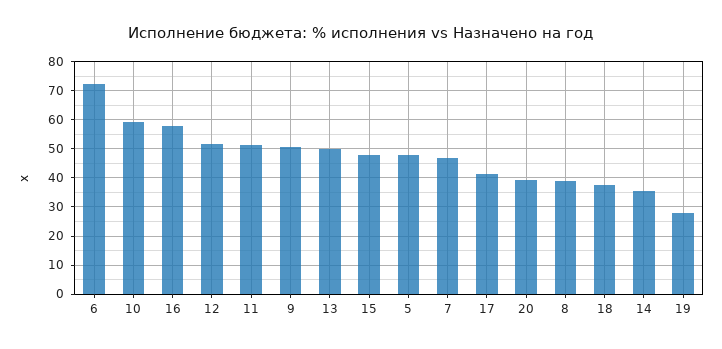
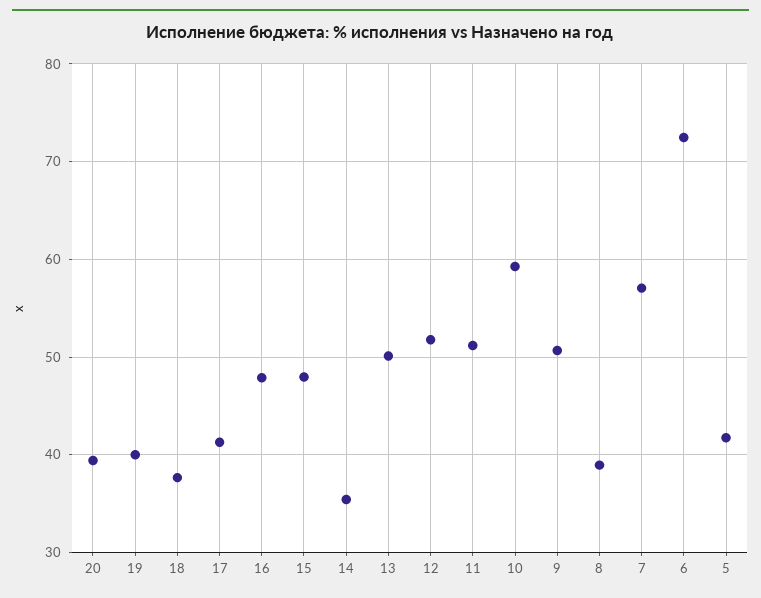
  {
    "6": 72,
    "10": 59,
-   "16": 57.5,
+   "16": 48,
    "12": 52,
    "11": 51,
    "9": 51,
    "13": 50,
    "15": 48,
-   "5": 47.5,
+   "5": 42,
-   "7": 47.5,
+   "7": 57,
    "17": 41,
    "20": 39,
    "8": 39,
    "18": 38,
    "14": 35,
-   "19": 27.5
+   "19": 40
  }

